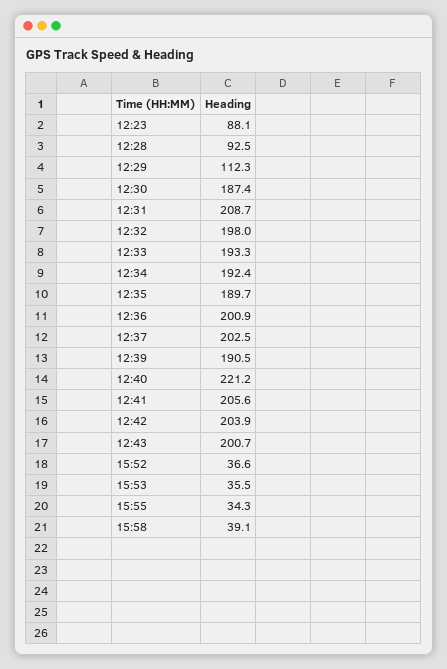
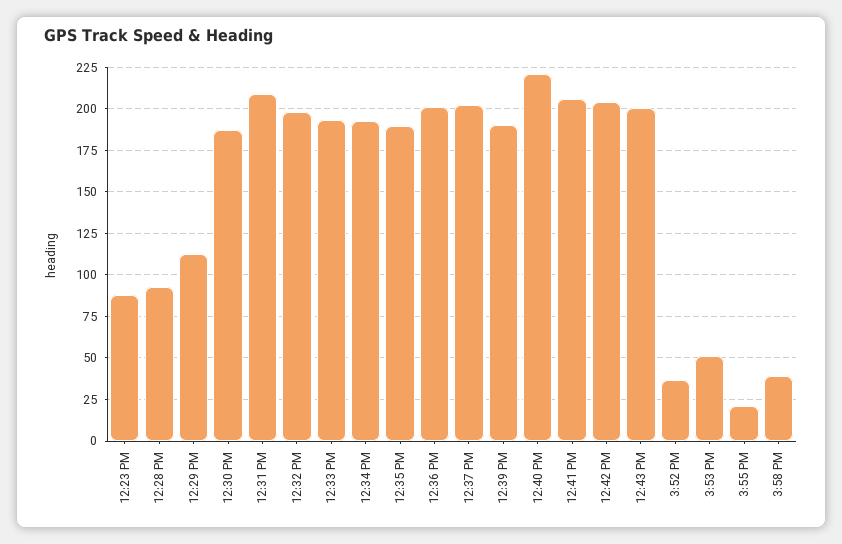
  {
    "12:23": 88.1,
    "12:28": 92.5,
    "12:29": 112.3,
    "12:30": 187.4,
    "12:31": 208.7,
    "12:32": 198,
    "12:33": 193.3,
    "12:34": 192.4,
    "12:35": 189.7,
    "12:36": 200.9,
    "12:37": 202.5,
    "12:39": 190.5,
    "12:40": 221.2,
    "12:41": 205.6,
    "12:42": 203.9,
    "12:43": 200.7,
    "15:52": 36.6,
-   "15:53": 35.5,
+   "15:53": 50,
-   "15:55": 34.3,
+   "15:55": 20,
    "15:58": 39.1
  }

